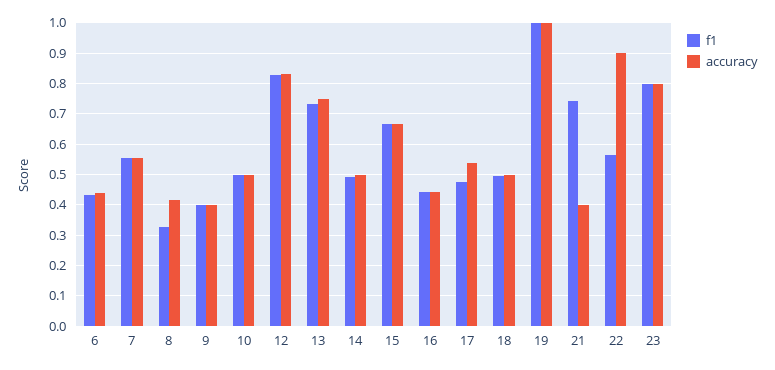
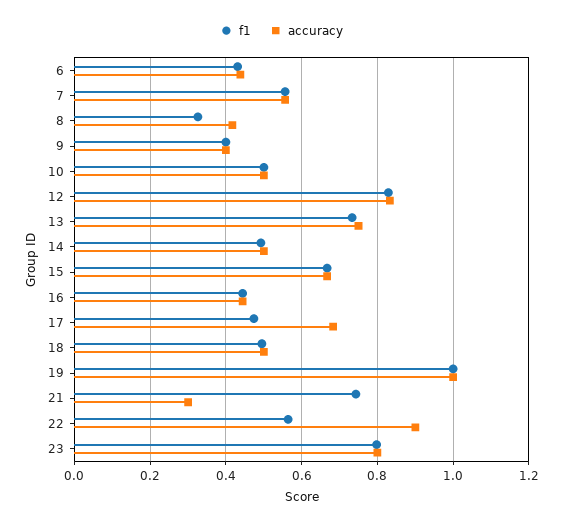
  {
    "f1": {
      "6": 0.44,
      "7": 0.56,
      "8": 0.32,
      "9": 0.4,
      "10": 0.5,
      "12": 0.82,
      "13": 0.74,
      "14": 0.5,
      "15": 0.66,
      "16": 0.44,
      "17": 0.48,
      "18": 0.5,
      "19": 1,
      "21": 0.74,
      "22": 0.56,
      "23": 0.8
    },
    "accuracy": {
      "6": 0.44,
      "7": 0.56,
      "8": 0.42,
      "9": 0.4,
      "10": 0.5,
      "12": 0.84,
      "13": 0.76,
      "14": 0.5,
      "15": 0.66,
      "16": 0.44,
-     "17": 0.54,
+     "17": 0.68,
      "18": 0.5,
      "19": 1,
-     "21": 0.4,
+     "21": 0.3,
      "22": 0.9,
      "23": 0.8
    }
  }

